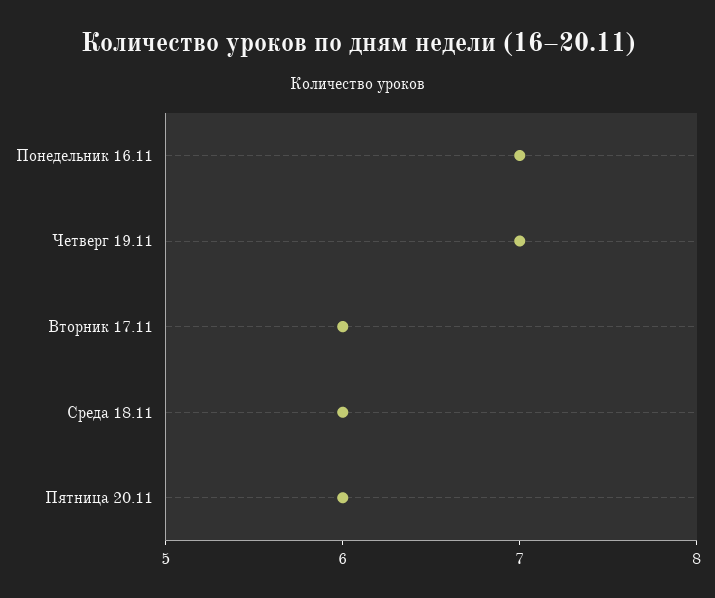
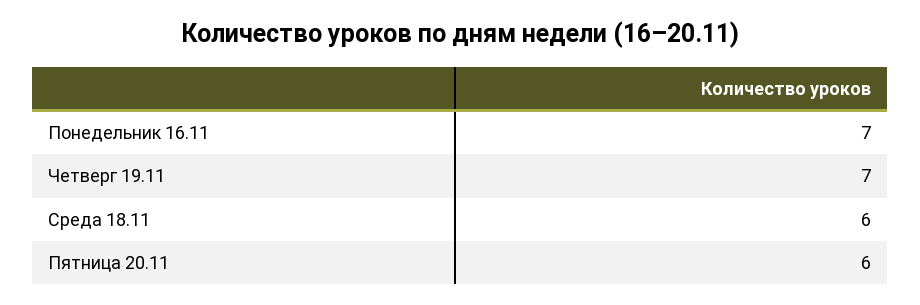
  {
    "Понедельник 16.11": 7,
    "Четверг 19.11": 7,
-   "Вторник 17.11": 6,
    "Среда 18.11": 6,
    "Пятница 20.11": 6
  }

